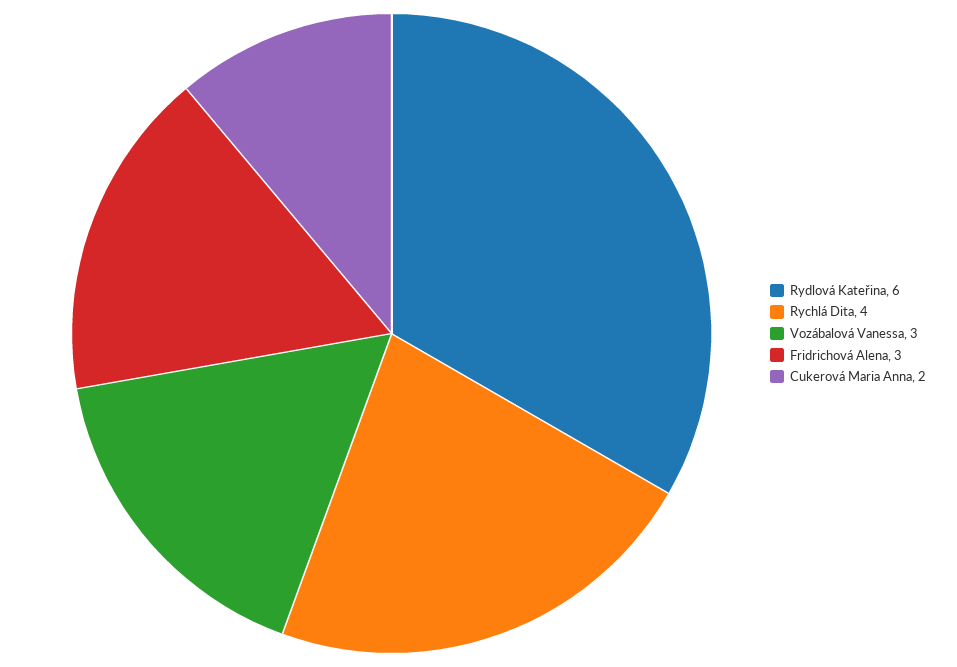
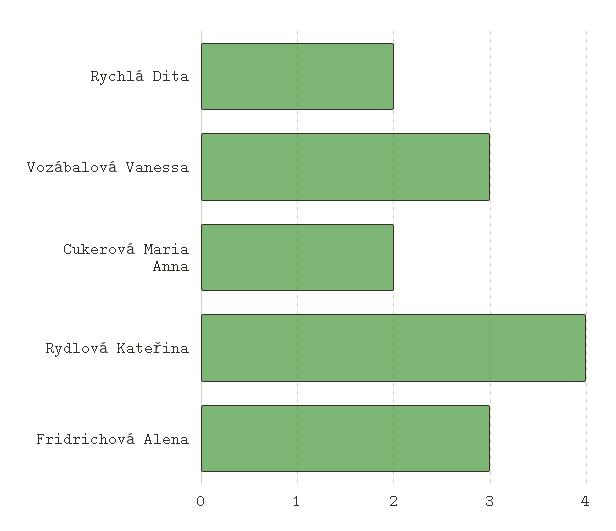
  {
-   "Rydlová Kateřina": 6,
+   "Rydlová Kateřina": 4,
-   "Rychlá Dita": 4,
+   "Rychlá Dita": 2,
    "Vozábalová Vanessa": 3,
    "Fridrichová Alena": 3,
    "Cukerová Maria Anna": 2
  }

